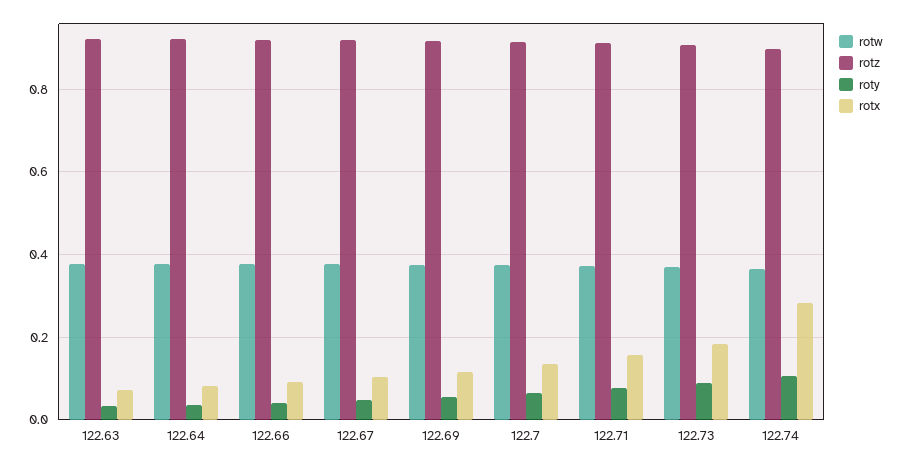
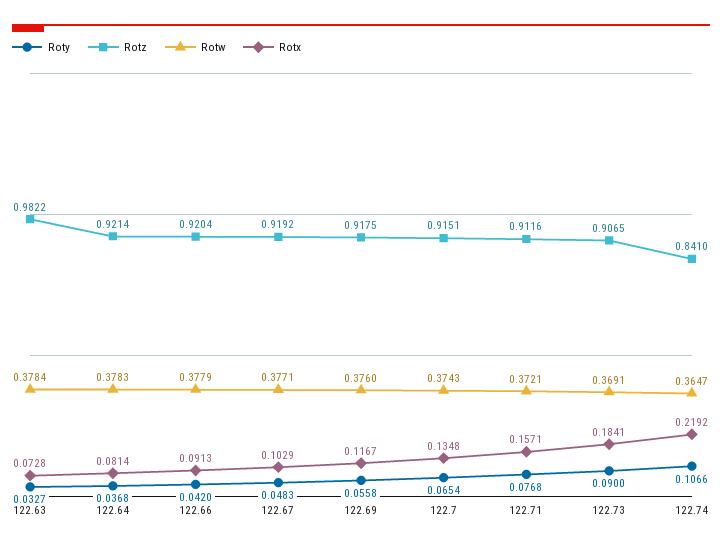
  {
    "rotw": {
      "122.63": 0.3784,
      "122.64": 0.3783,
      "122.66": 0.3779,
      "122.67": 0.3771,
      "122.69": 0.376,
      "122.7": 0.3743,
      "122.71": 0.3721,
      "122.73": 0.3691,
      "122.74": 0.3647
    },
    "rotz": {
-     "122.63": 0.92,
+     "122.63": 0.9822,
      "122.64": 0.9214,
      "122.66": 0.9204,
      "122.67": 0.9192,
      "122.69": 0.9175,
      "122.7": 0.9151,
      "122.71": 0.9116,
      "122.73": 0.9065,
-     "122.74": 0.9
+     "122.74": 0.841
    },
    "roty": {
      "122.63": 0.0327,
      "122.64": 0.0368,
      "122.66": 0.042,
      "122.67": 0.0483,
      "122.69": 0.0558,
      "122.7": 0.0654,
      "122.71": 0.0768,
      "122.73": 0.09,
      "122.74": 0.1066
    },
    "rotx": {
      "122.63": 0.0728,
      "122.64": 0.0814,
      "122.66": 0.0913,
      "122.67": 0.1029,
      "122.69": 0.1167,
      "122.7": 0.1348,
      "122.71": 0.1571,
      "122.73": 0.1841,
-     "122.74": 0.28
+     "122.74": 0.2192
    }
  }

